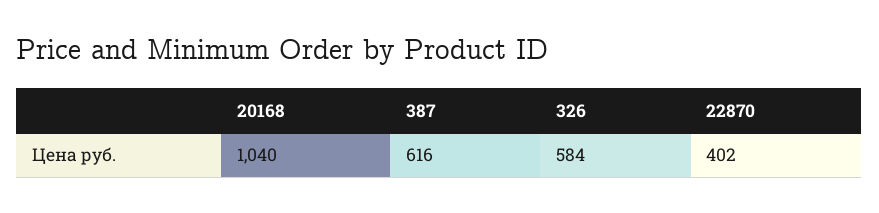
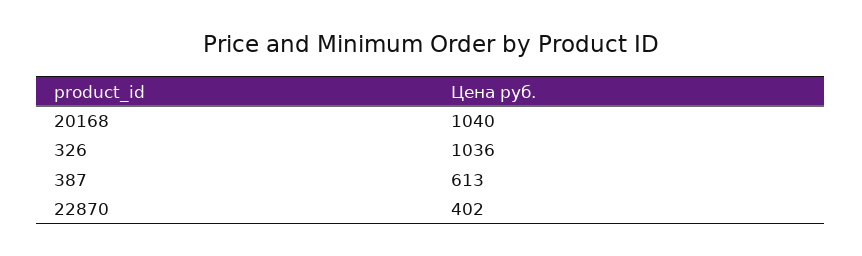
  {
    "20168": 1040,
-   "387": 616,
+   "387": 613,
-   "326": 584,
+   "326": 1036,
    "22870": 402
  }

